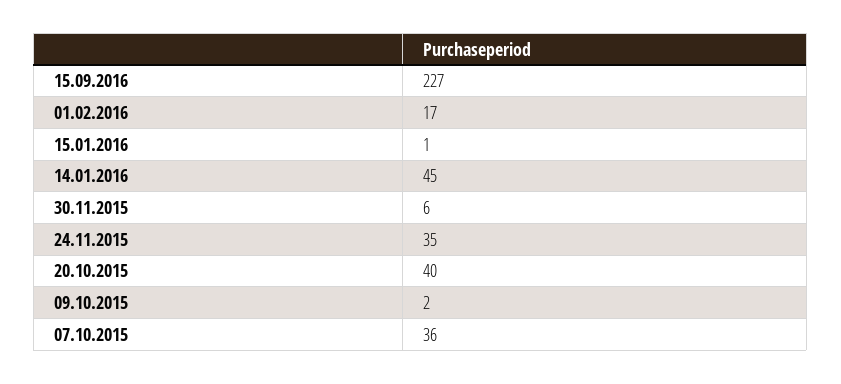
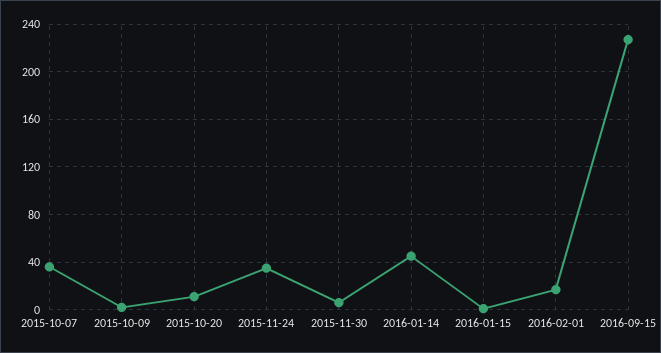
  {
    "15.09.2016": 227,
    "01.02.2016": 17,
    "15.01.2016": 1,
    "14.01.2016": 45,
    "30.11.2015": 6,
    "24.11.2015": 35,
-   "20.10.2015": 40,
+   "20.10.2015": 10,
    "09.10.2015": 2,
    "07.10.2015": 36
  }

